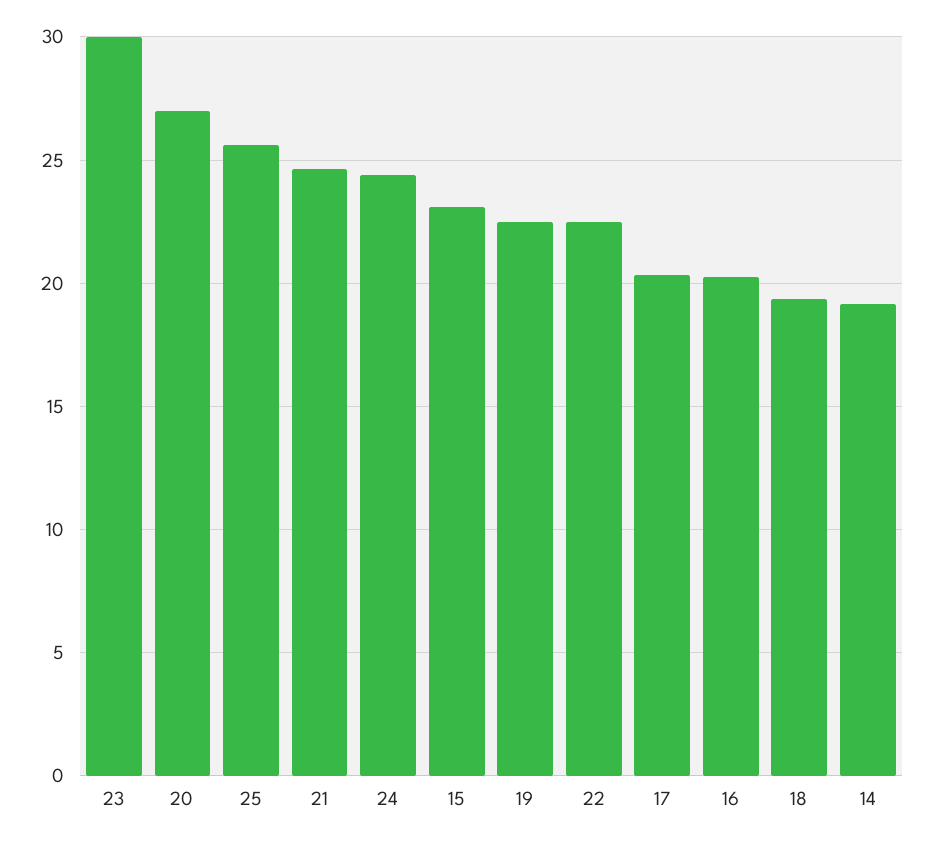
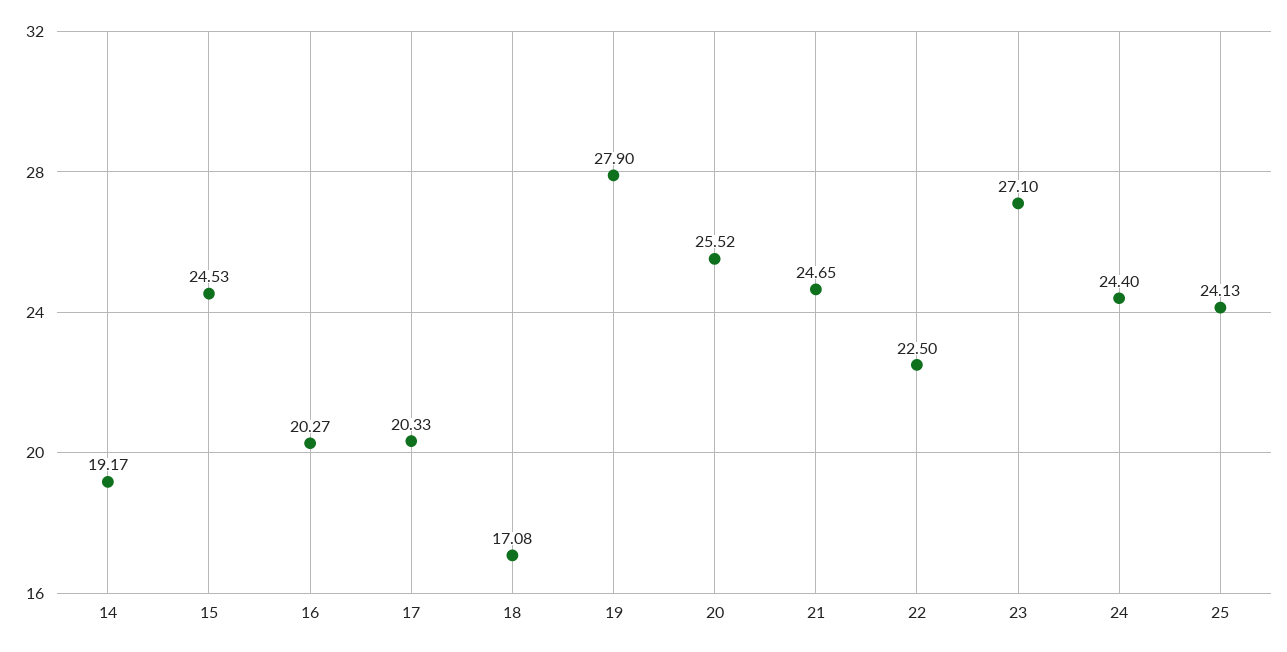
  {
-   "23": 30,
+   "23": 27.1,
-   "20": 27,
+   "20": 25.52,
-   "25": 25.5,
+   "25": 24.13,
    "21": 24.65,
    "24": 24.4,
-   "15": 23,
+   "15": 24.53,
-   "19": 22.5,
+   "19": 27.9,
    "22": 22.5,
    "17": 20.33,
    "16": 20.27,
-   "18": 19.5,
+   "18": 17.08,
    "14": 19.17
  }

